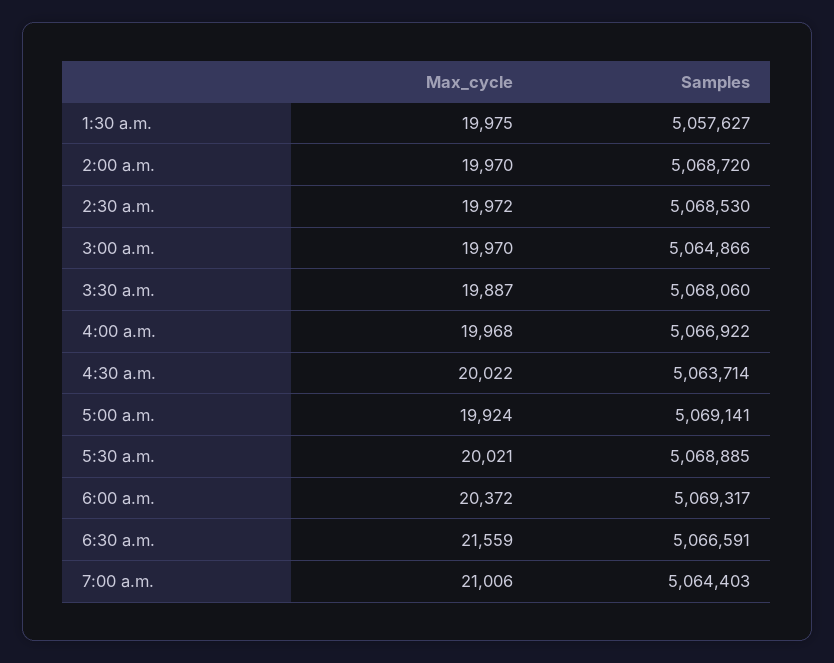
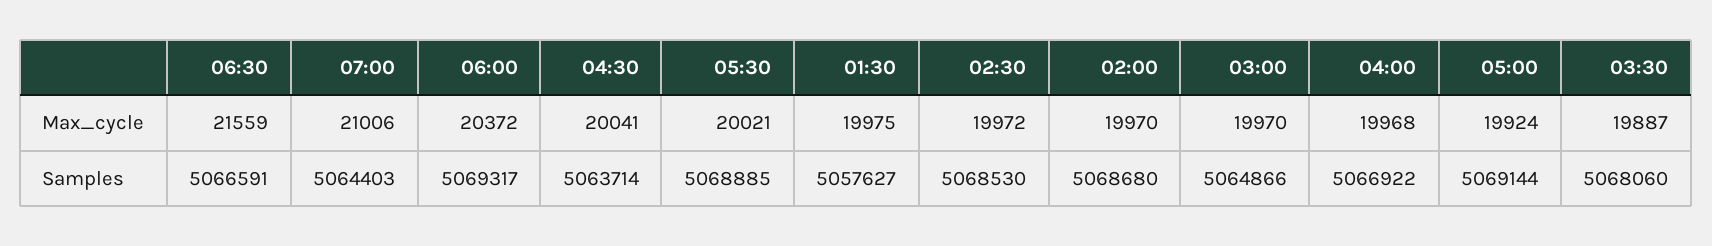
  {
    "Max_cycle": {
      "1:30 a.m.": 19975,
      "2:00 a.m.": 19970,
      "2:30 a.m.": 19972,
      "3:00 a.m.": 19970,
      "3:30 a.m.": 19887,
      "4:00 a.m.": 19968,
-     "4:30 a.m.": 20022,
+     "4:30 a.m.": 20041,
      "5:00 a.m.": 19924,
      "5:30 a.m.": 20021,
      "6:00 a.m.": 20372,
      "6:30 a.m.": 21559,
      "7:00 a.m.": 21006
    },
    "Samples": {
      "1:30 a.m.": 5057627,
-     "2:00 a.m.": 5068720,
+     "2:00 a.m.": 5068680,
      "2:30 a.m.": 5068530,
      "3:00 a.m.": 5064866,
      "3:30 a.m.": 5068060,
      "4:00 a.m.": 5066922,
      "4:30 a.m.": 5063714,
-     "5:00 a.m.": 5069141,
+     "5:00 a.m.": 5069144,
      "5:30 a.m.": 5068885,
      "6:00 a.m.": 5069317,
      "6:30 a.m.": 5066591,
      "7:00 a.m.": 5064403
    }
  }

